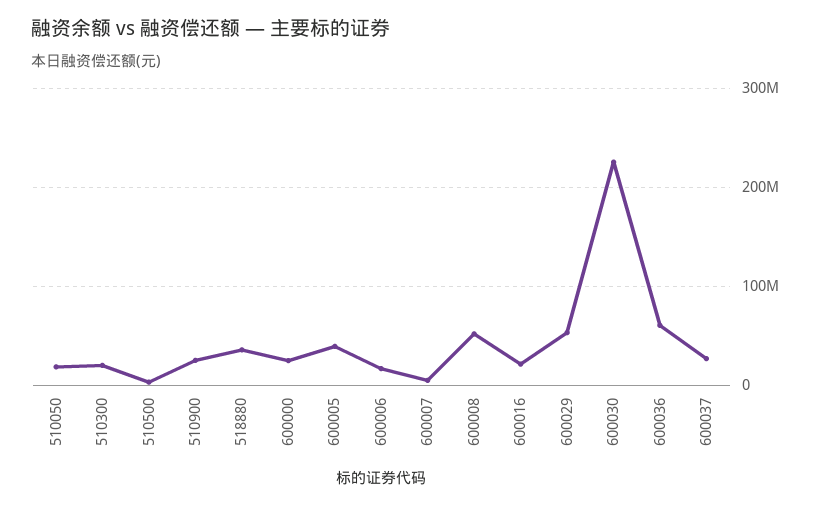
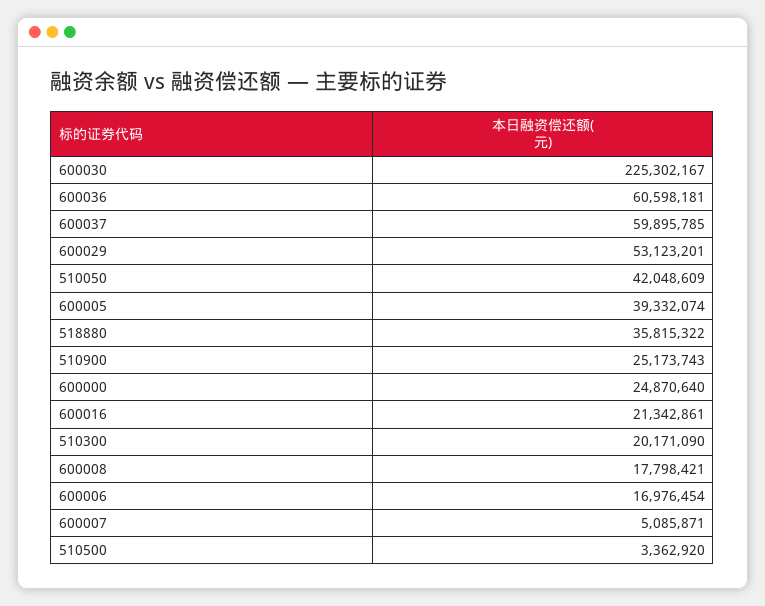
  {
-   "510050": 20000000,
+   "510050": 42048609,
    "510300": 20171090,
    "510500": 3362920,
    "510900": 25173743,
    "518880": 35815322,
    "600000": 24870640,
    "600005": 39332074,
    "600006": 16976454,
    "600007": 5085871,
-   "600008": 50000000,
+   "600008": 17798421,
    "600016": 21342861,
    "600029": 53123201,
    "600030": 225302167,
    "600036": 60598181,
-   "600037": 30000000
+   "600037": 59895785
  }

